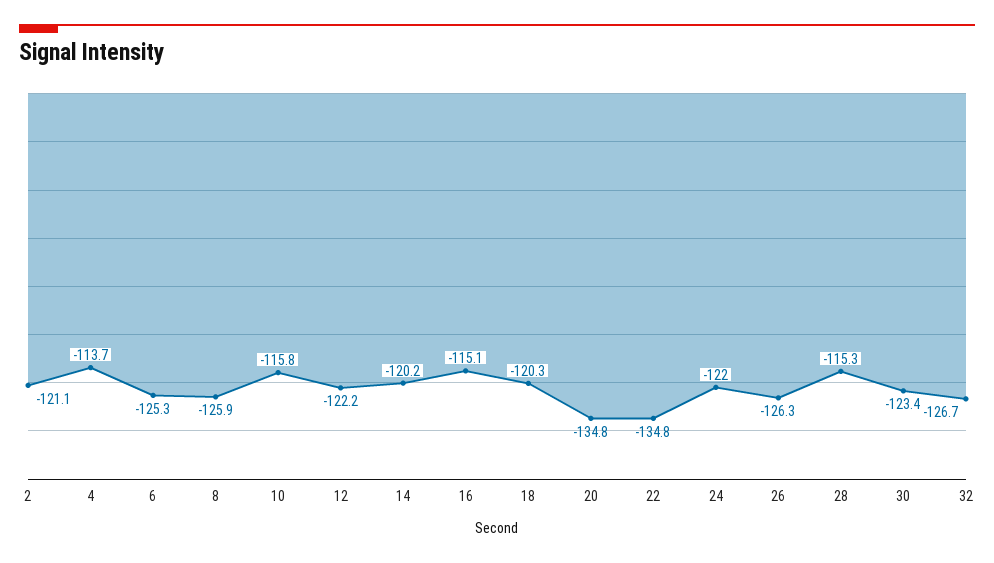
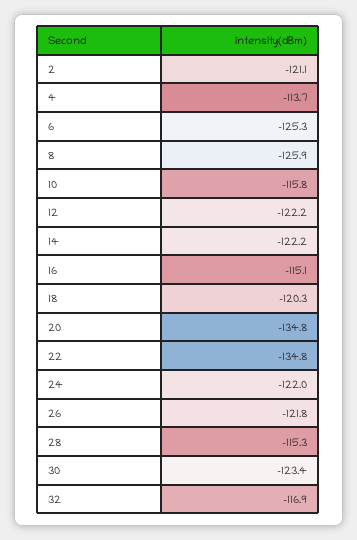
  {
    "2": -121.1,
    "4": -113.7,
    "6": -125.3,
    "8": -125.9,
    "10": -115.8,
    "12": -122.2,
-   "14": -120.2,
+   "14": -122.2,
    "16": -115.1,
    "18": -120.3,
    "20": -134.8,
    "22": -134.8,
    "24": -122,
-   "26": -126.3,
+   "26": -121.8,
    "28": -115.3,
    "30": -123.4,
-   "32": -126.7
+   "32": -116.9
  }

